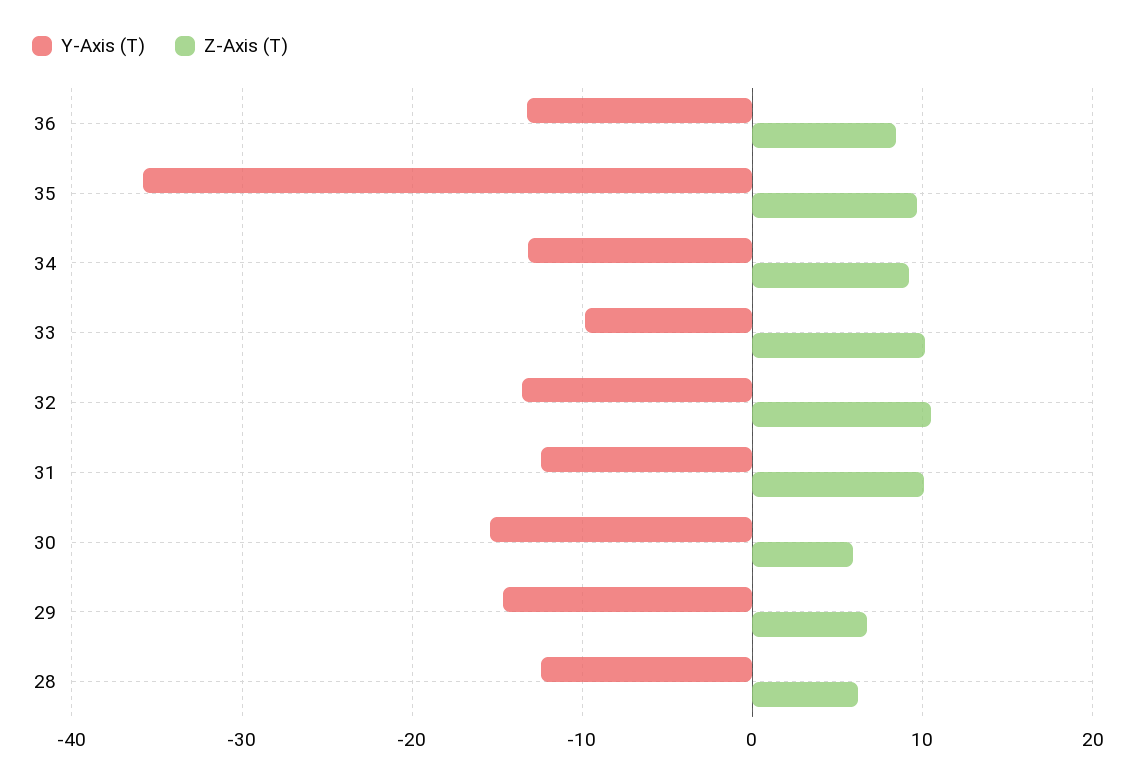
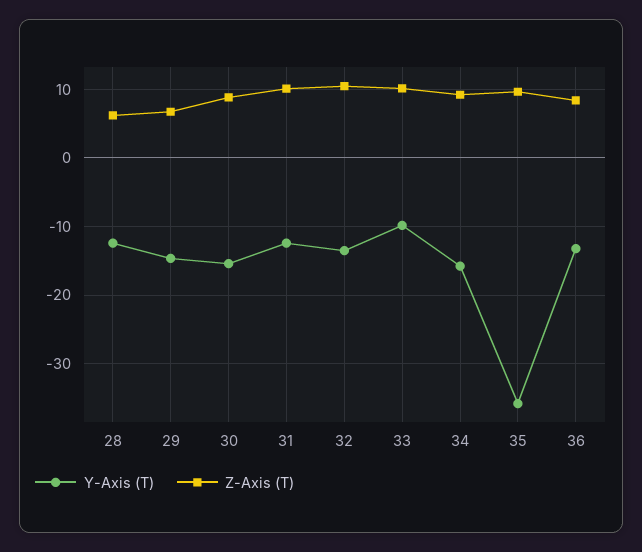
  {
    "Y-Axis (T)": {
      "36": -13,
      "35": -36,
-     "34": -13,
+     "34": -16,
      "33": -10,
      "32": -14,
      "31": -12,
      "30": -15,
      "29": -15,
      "28": -12
    },
    "Z-Axis (T)": {
      "36": 8,
      "35": 10,
      "34": 9,
      "33": 10,
      "32": 10,
      "31": 10,
-     "30": 6,
+     "30": 9,
      "29": 7,
      "28": 6
    }
  }

